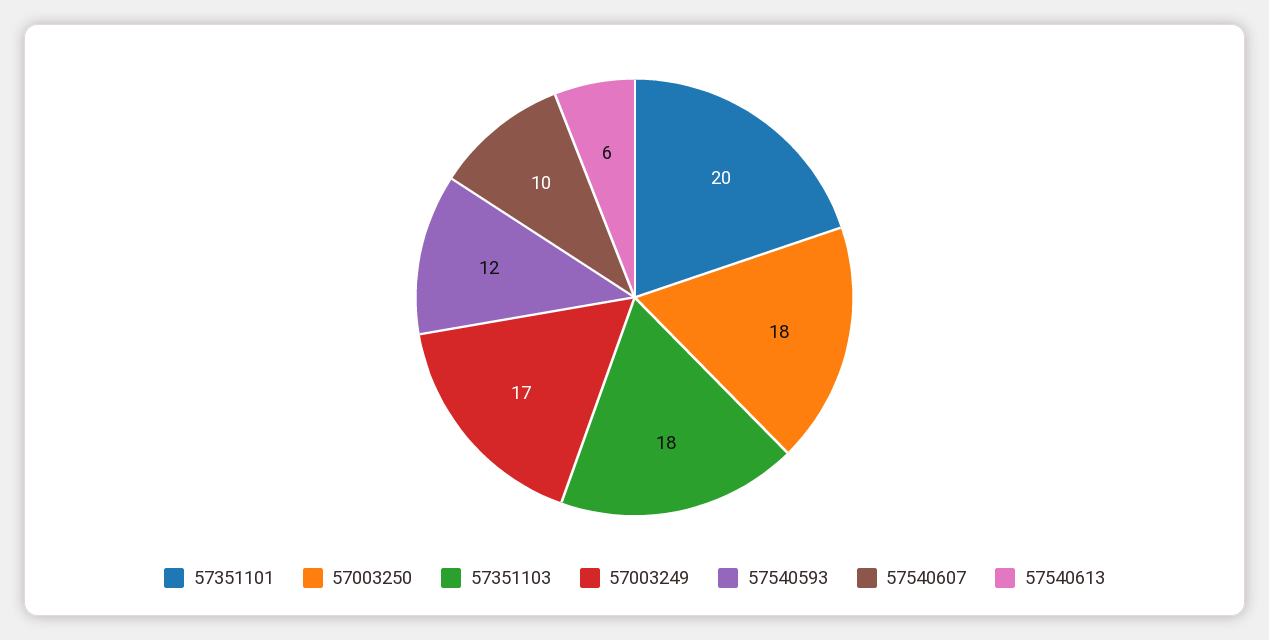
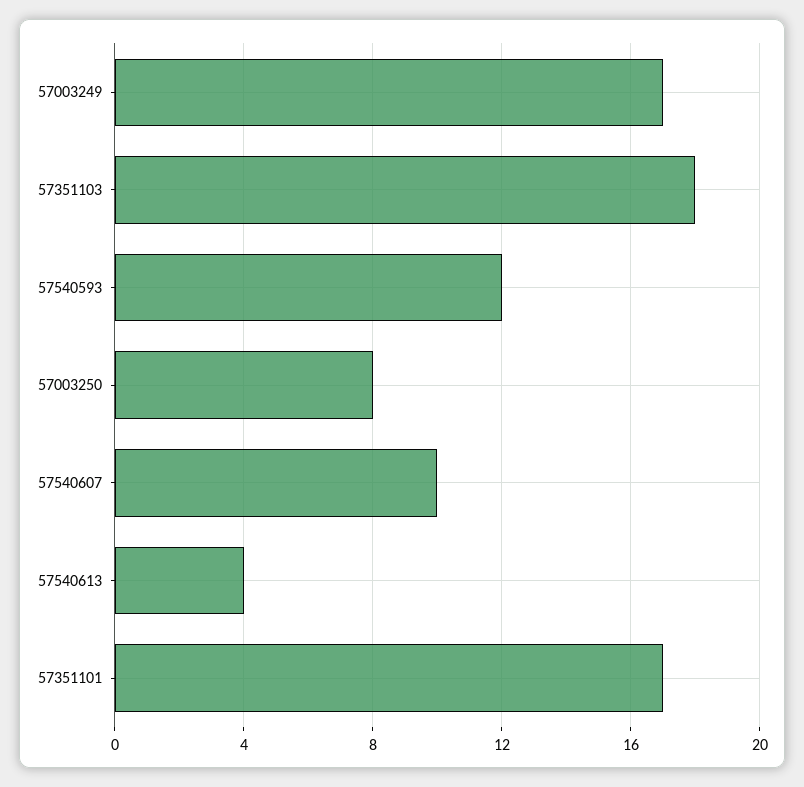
  {
-   "57351101": 20,
+   "57351101": 17,
-   "57003250": 18,
+   "57003250": 8,
    "57351103": 18,
    "57003249": 17,
    "57540593": 12,
    "57540607": 10,
-   "57540613": 6
+   "57540613": 4
  }

